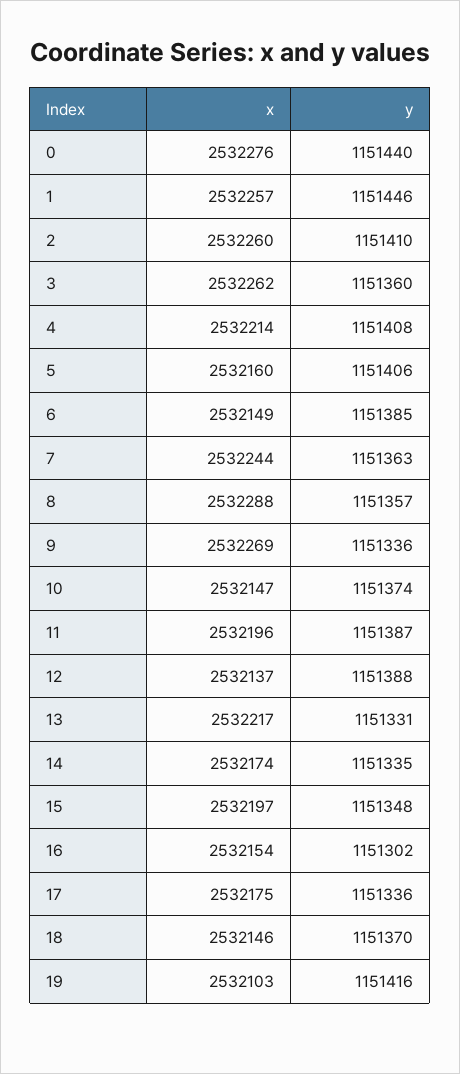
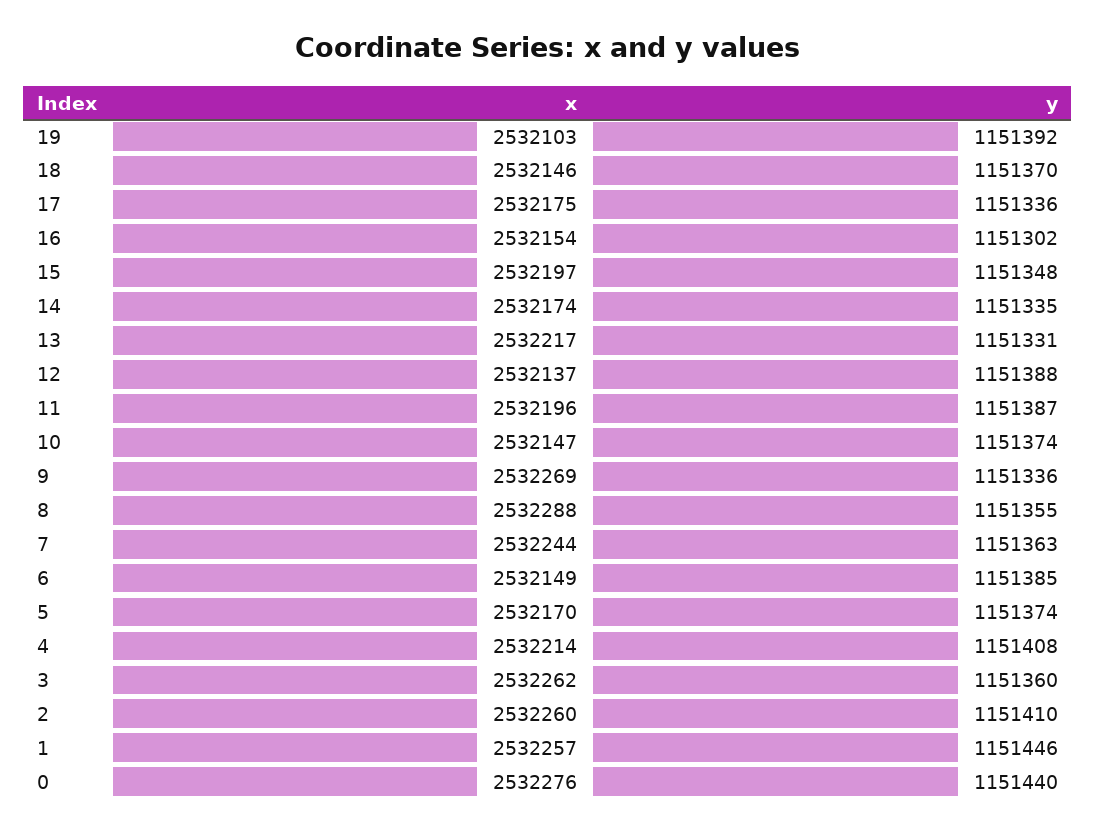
  {
    "x": {
      "0": 2532276,
      "1": 2532257,
      "2": 2532260,
      "3": 2532262,
      "4": 2532214,
-     "5": 2532160,
+     "5": 2532170,
      "6": 2532149,
      "7": 2532244,
      "8": 2532288,
      "9": 2532269,
      "10": 2532147,
      "11": 2532196,
      "12": 2532137,
      "13": 2532217,
      "14": 2532174,
      "15": 2532197,
      "16": 2532154,
      "17": 2532175,
      "18": 2532146,
      "19": 2532103
    },
    "y": {
      "0": 1151440,
      "1": 1151446,
      "2": 1151410,
      "3": 1151360,
      "4": 1151408,
-     "5": 1151406,
+     "5": 1151374,
      "6": 1151385,
      "7": 1151363,
-     "8": 1151357,
+     "8": 1151355,
      "9": 1151336,
      "10": 1151374,
      "11": 1151387,
      "12": 1151388,
      "13": 1151331,
      "14": 1151335,
      "15": 1151348,
      "16": 1151302,
      "17": 1151336,
      "18": 1151370,
-     "19": 1151416
+     "19": 1151392
    }
  }

